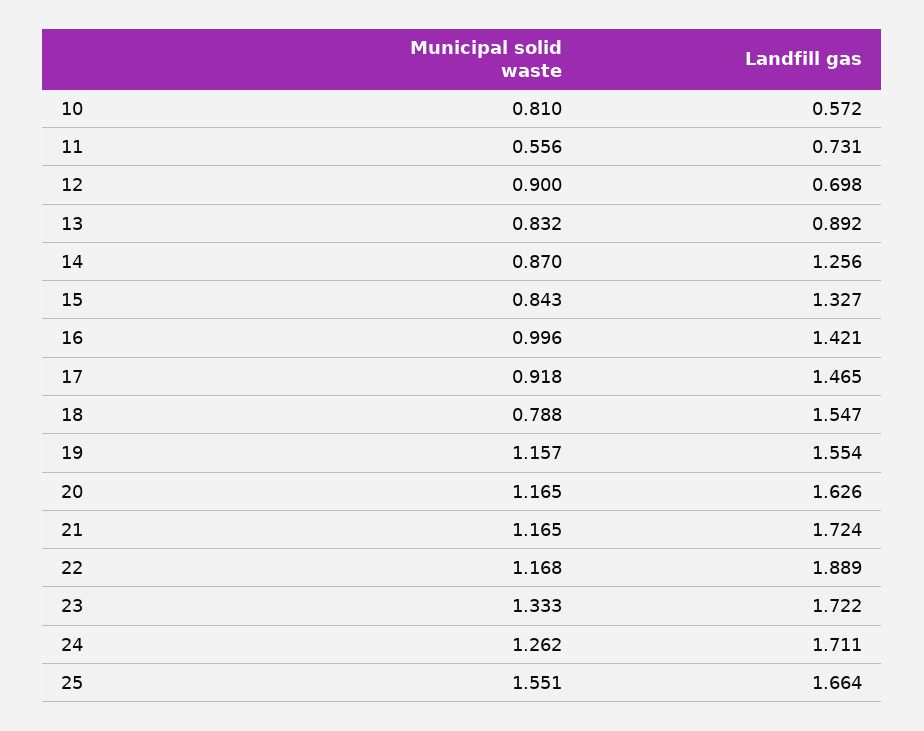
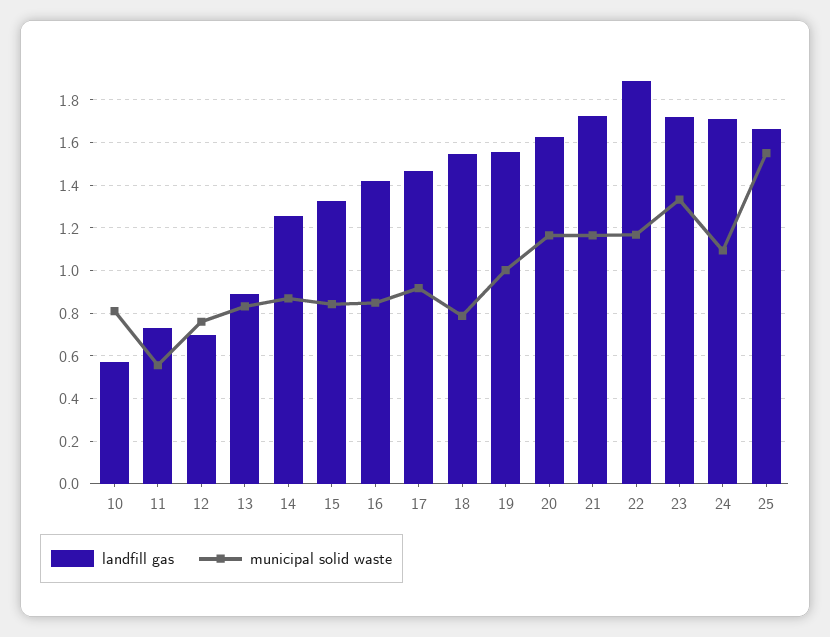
  {
    "Municipal solid waste": {
      "10": 0.81,
      "11": 0.556,
-     "12": 0.9,
+     "12": 0.75,
      "13": 0.832,
      "14": 0.87,
      "15": 0.843,
-     "16": 0.996,
+     "16": 0.85,
      "17": 0.918,
      "18": 0.788,
-     "19": 1.157,
+     "19": 1,
      "20": 1.165,
      "21": 1.165,
      "22": 1.168,
      "23": 1.333,
-     "24": 1.262,
+     "24": 1.1,
      "25": 1.551
    },
    "Landfill gas": {
      "10": 0.572,
      "11": 0.731,
      "12": 0.698,
      "13": 0.892,
      "14": 1.256,
      "15": 1.327,
      "16": 1.421,
      "17": 1.465,
      "18": 1.547,
      "19": 1.554,
      "20": 1.626,
      "21": 1.724,
      "22": 1.889,
      "23": 1.722,
      "24": 1.711,
      "25": 1.664
    }
  }

